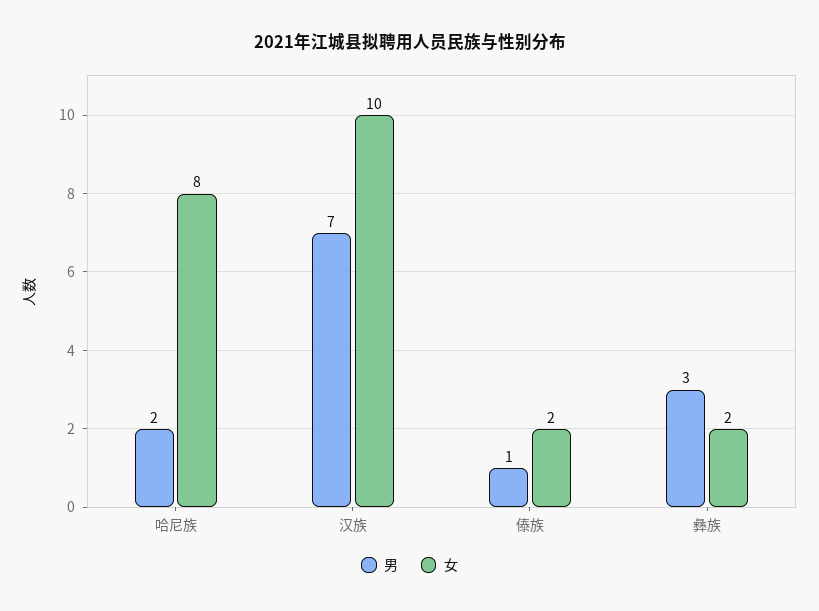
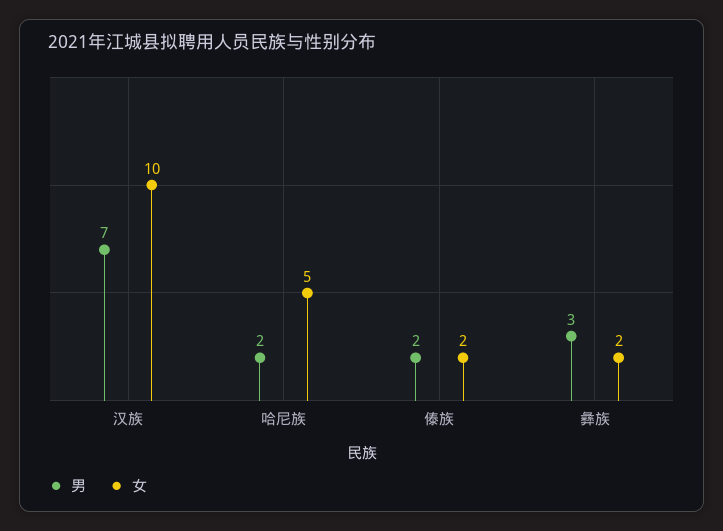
  {
    "男": {
      "哈尼族": 2,
      "汉族": 7,
-     "傣族": 1,
+     "傣族": 2,
      "彝族": 3
    },
    "女": {
-     "哈尼族": 8,
+     "哈尼族": 5,
      "汉族": 10,
      "傣族": 2,
      "彝族": 2
    }
  }

